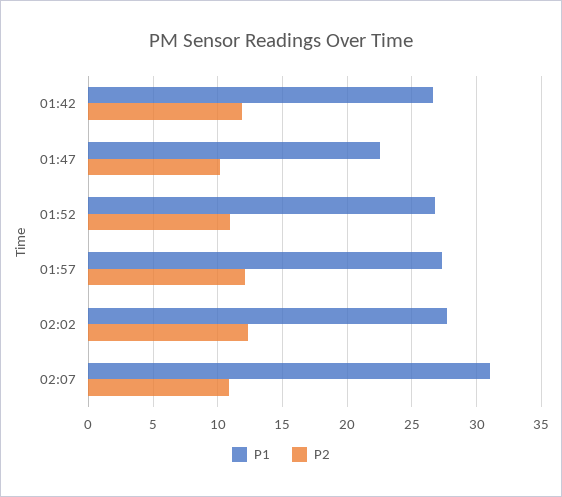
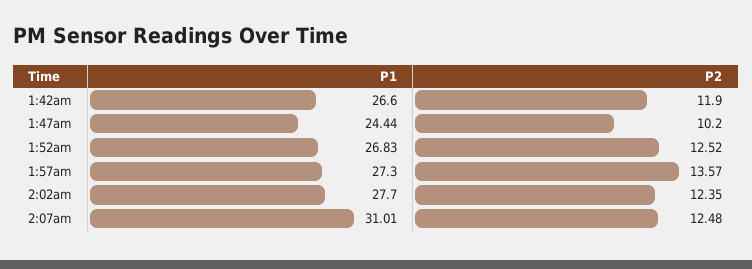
  {
    "P1": {
      "01:42": 26.6,
-     "01:47": 22.5,
+     "01:47": 24.44,
      "01:52": 26.83,
      "01:57": 27.3,
      "02:02": 27.7,
      "02:07": 31.01
    },
    "P2": {
      "01:42": 11.9,
      "01:47": 10.2,
-     "01:52": 11,
+     "01:52": 12.52,
-     "01:57": 12,
+     "01:57": 13.57,
      "02:02": 12.35,
-     "02:07": 11
+     "02:07": 12.48
    }
  }

